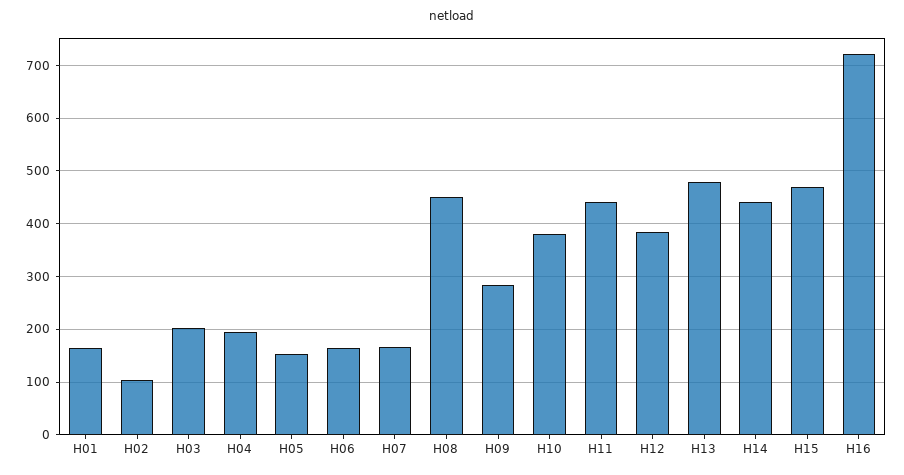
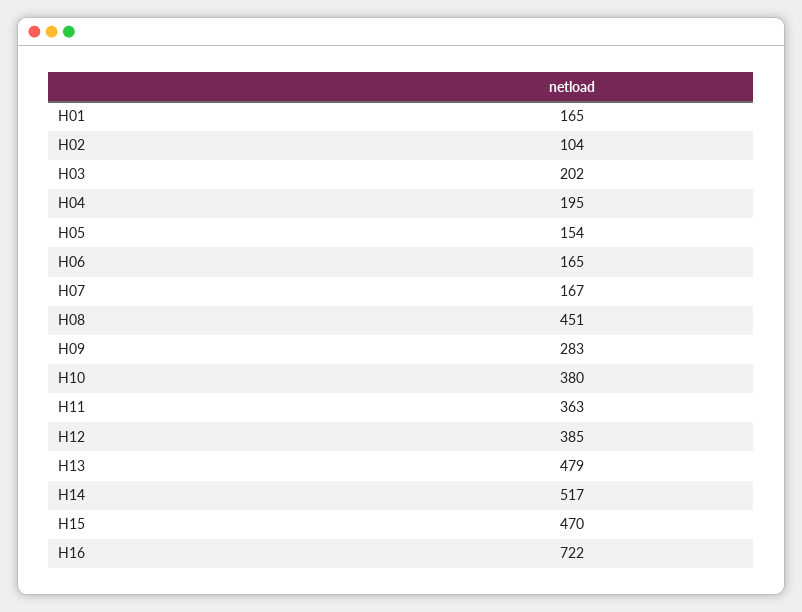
  {
    "H01": 165,
    "H02": 104,
    "H03": 202,
    "H04": 195,
    "H05": 154,
    "H06": 165,
    "H07": 167,
    "H08": 451,
    "H09": 283,
    "H10": 380,
-   "H11": 440,
+   "H11": 363,
    "H12": 385,
    "H13": 479,
-   "H14": 440,
+   "H14": 517,
    "H15": 470,
    "H16": 722
  }

